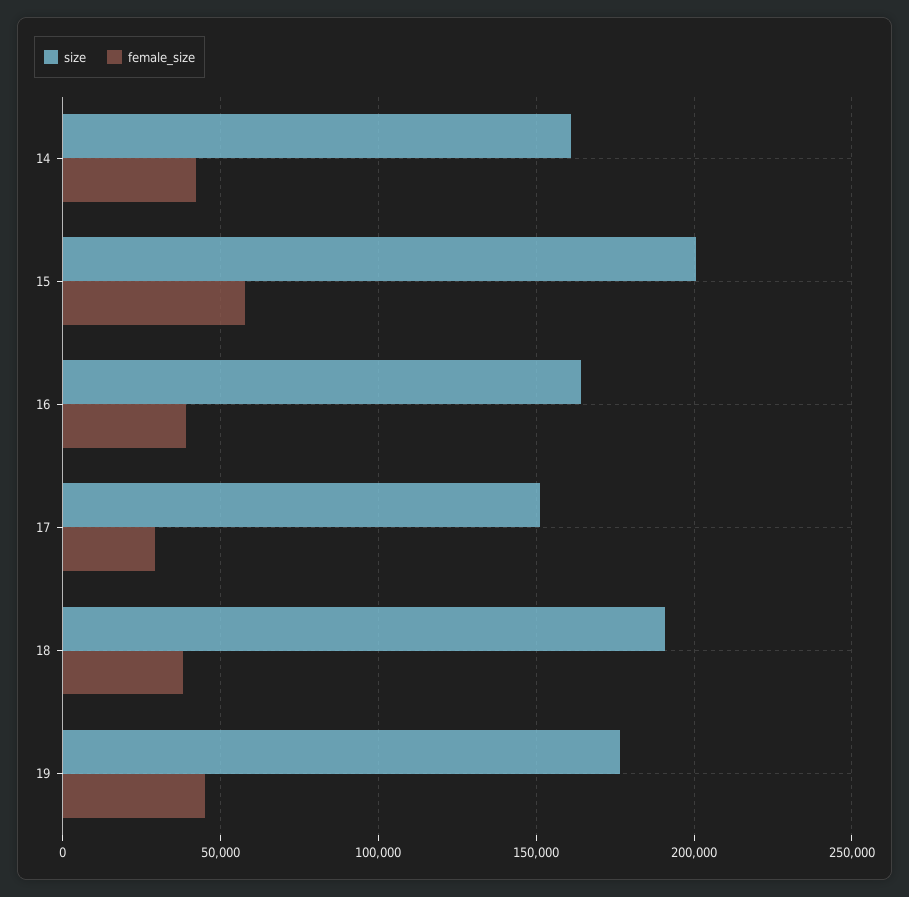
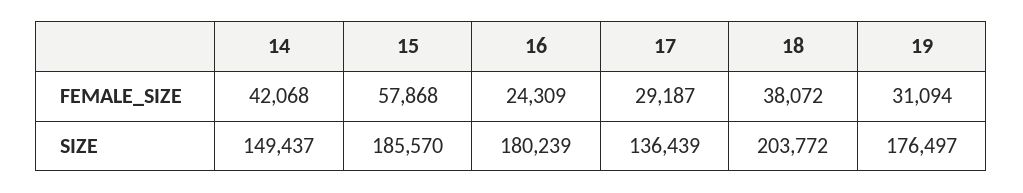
  {
    "size": {
-     "14": 160000,
+     "14": 149437,
-     "15": 200000,
+     "15": 185570,
-     "16": 165000,
+     "16": 180239,
-     "17": 150000,
+     "17": 136439,
-     "18": 190000,
+     "18": 203772,
      "19": 176497
    },
    "female_size": {
      "14": 42068,
      "15": 57868,
-     "16": 40000,
+     "16": 24309,
      "17": 29187,
      "18": 38072,
-     "19": 45000
+     "19": 31094
    }
  }

